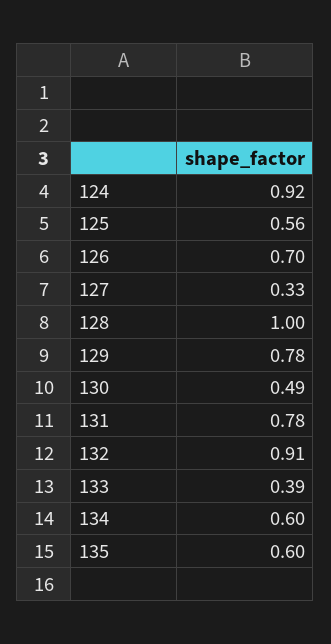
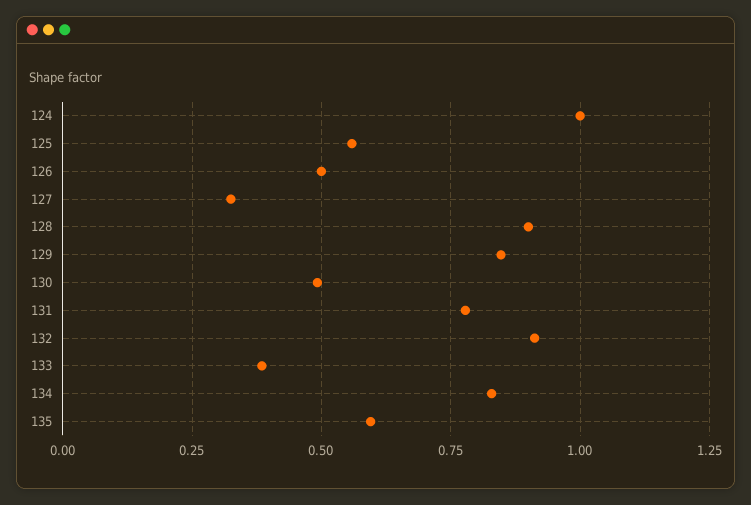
  {
-   "124": 0.92,
+   "124": 1,
    "125": 0.56,
-   "126": 0.7,
+   "126": 0.5,
    "127": 0.33,
-   "128": 1,
+   "128": 0.9,
-   "129": 0.78,
+   "129": 0.85,
    "130": 0.49,
    "131": 0.78,
    "132": 0.91,
    "133": 0.39,
-   "134": 0.6,
+   "134": 0.825,
    "135": 0.6
  }

